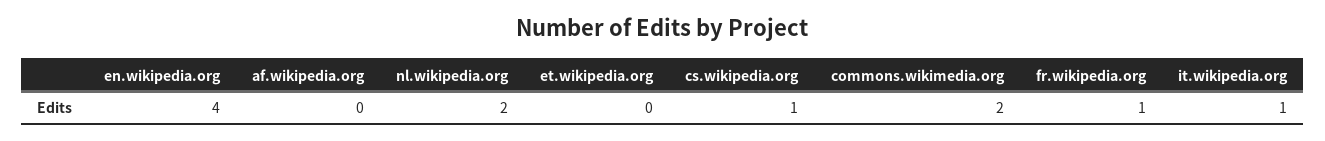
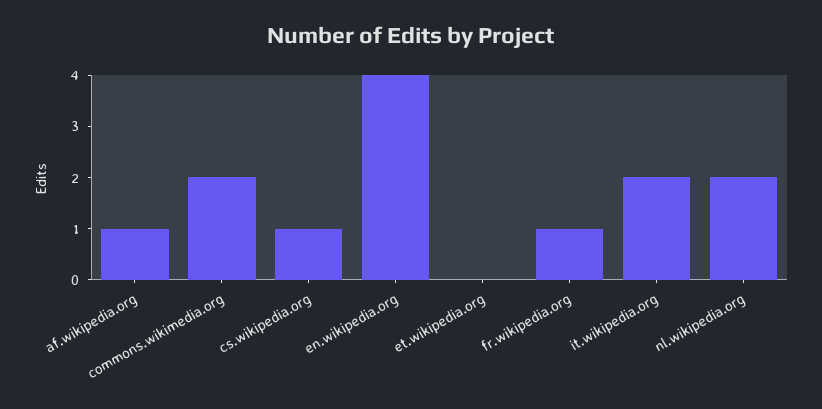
  {
    "en.wikipedia.org": 4,
-   "af.wikipedia.org": 0,
+   "af.wikipedia.org": 1,
    "nl.wikipedia.org": 2,
    "et.wikipedia.org": 0,
    "cs.wikipedia.org": 1,
    "commons.wikimedia.org": 2,
    "fr.wikipedia.org": 1,
-   "it.wikipedia.org": 1
+   "it.wikipedia.org": 2
  }

